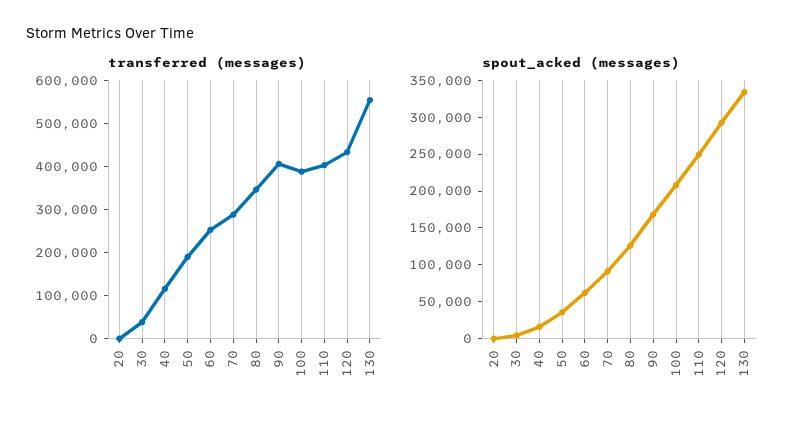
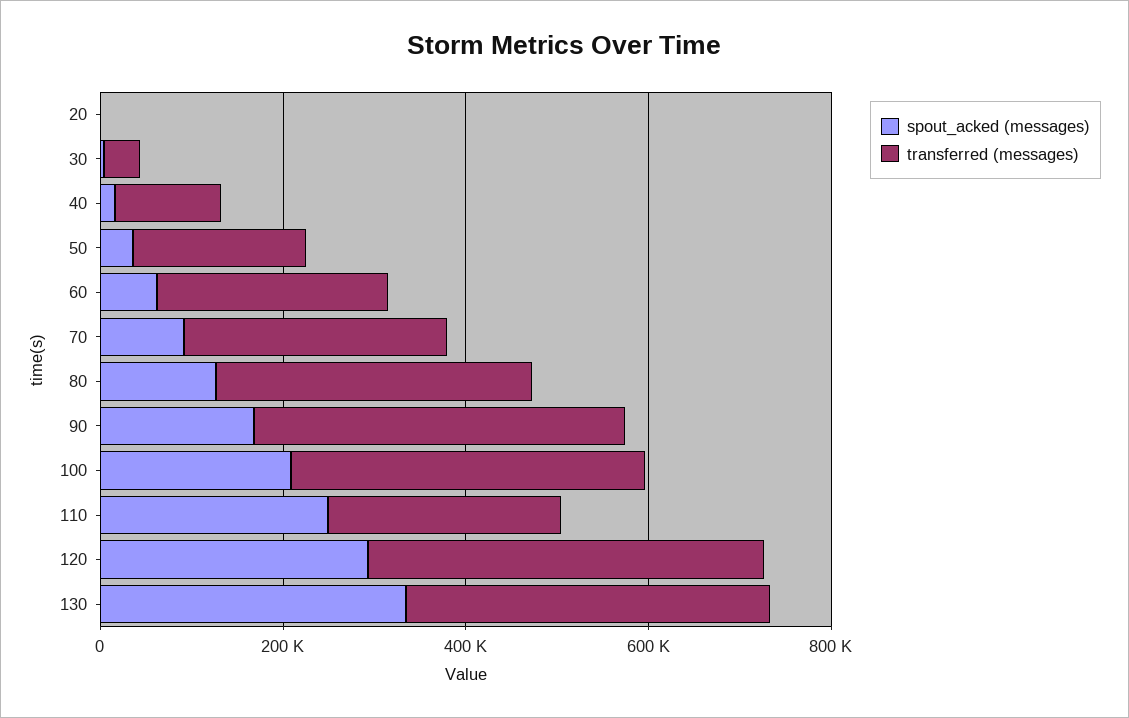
  {
    "transferred (messages)": {
      "20": 0,
      "30": 40000,
      "40": 120000,
      "50": 180000,
      "60": 260000,
      "70": 280000,
      "80": 340000,
      "90": 400000,
      "100": 380000,
-     "110": 400000,
+     "110": 250000,
      "120": 440000,
-     "130": 560000
+     "130": 400000
    },
    "spout_acked (messages)": {
      "20": 0,
      "30": 0,
      "40": 25000,
      "50": 25000,
      "60": 50000,
      "70": 100000,
      "80": 125000,
      "90": 175000,
      "100": 200000,
      "110": 250000,
      "120": 300000,
      "130": 325000
    }
  }

